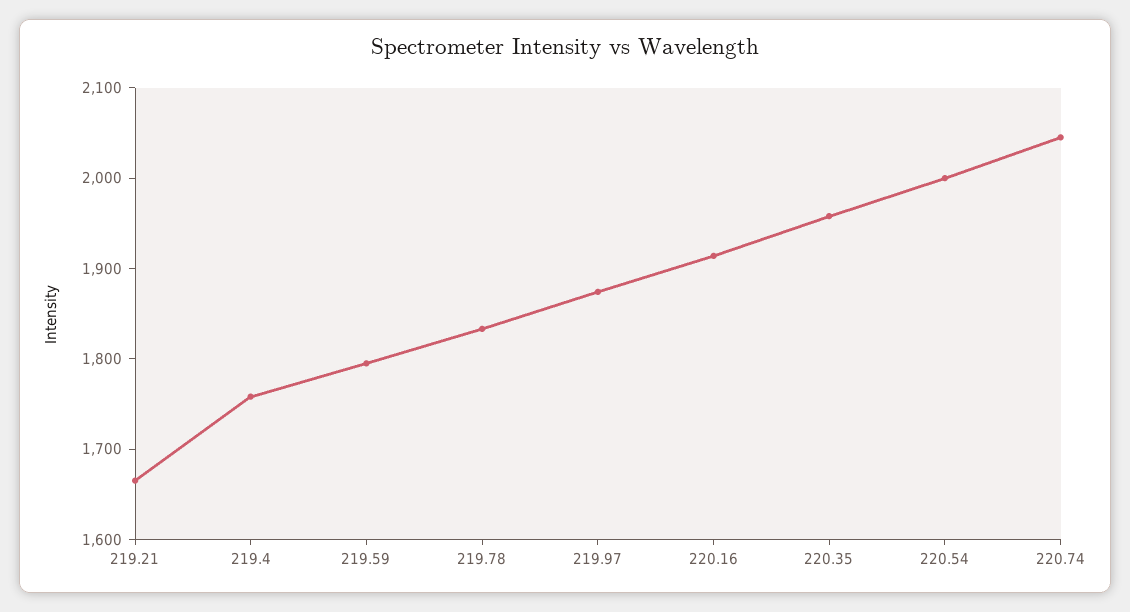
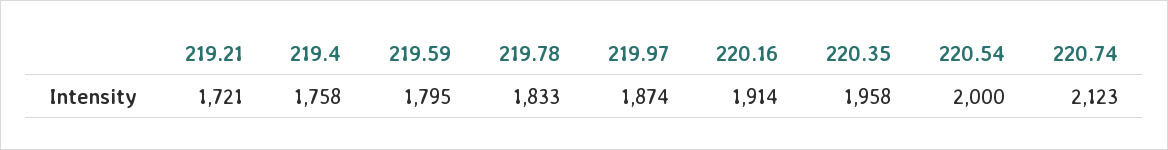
  {
-   "219.21": 1660,
+   "219.21": 1721,
    "219.4": 1758,
    "219.59": 1795,
    "219.78": 1833,
    "219.97": 1874,
    "220.16": 1914,
    "220.35": 1958,
    "220.54": 2000,
-   "220.74": 2040
+   "220.74": 2123
  }

